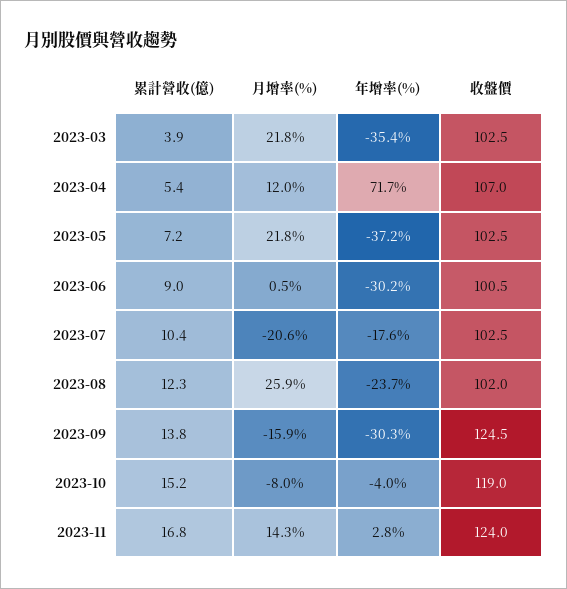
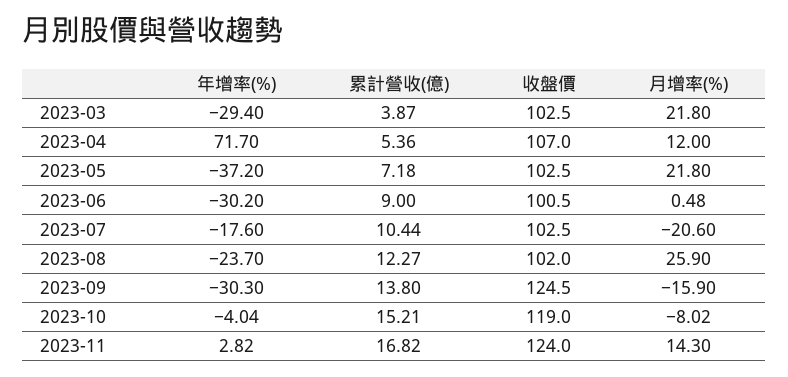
  {
    "累計營收(億)": {
      "2023-03": 3.87,
      "2023-04": 5.36,
      "2023-05": 7.18,
      "2023-06": 9,
      "2023-07": 10.44,
      "2023-08": 12.27,
      "2023-09": 13.8,
      "2023-10": 15.21,
      "2023-11": 16.82
    },
    "月增率(%)": {
      "2023-03": 21.8,
      "2023-04": 12,
      "2023-05": 21.8,
      "2023-06": 0.48,
      "2023-07": -20.6,
      "2023-08": 25.9,
      "2023-09": -15.9,
      "2023-10": -8.02,
      "2023-11": 14.3
    },
    "年增率(%)": {
-     "2023-03": -35.4,
+     "2023-03": -29.4,
      "2023-04": 71.7,
      "2023-05": -37.2,
      "2023-06": -30.2,
      "2023-07": -17.6,
      "2023-08": -23.7,
      "2023-09": -30.3,
      "2023-10": -4.04,
      "2023-11": 2.82
    },
    "收盤價": {
      "2023-03": 102.5,
      "2023-04": 107,
      "2023-05": 102.5,
      "2023-06": 100.5,
      "2023-07": 102.5,
      "2023-08": 102,
      "2023-09": 124.5,
      "2023-10": 119,
      "2023-11": 124
    }
  }

